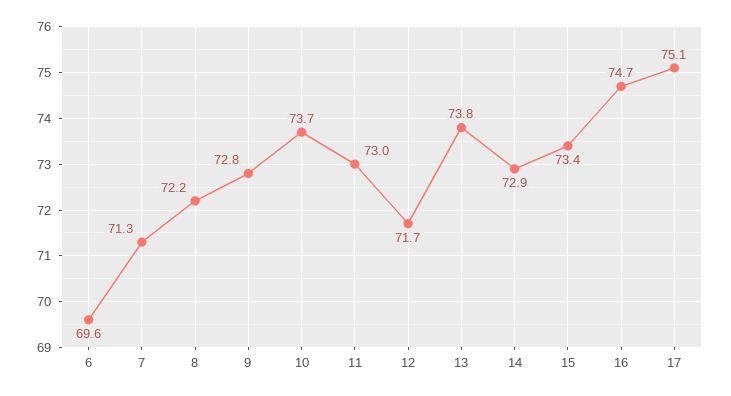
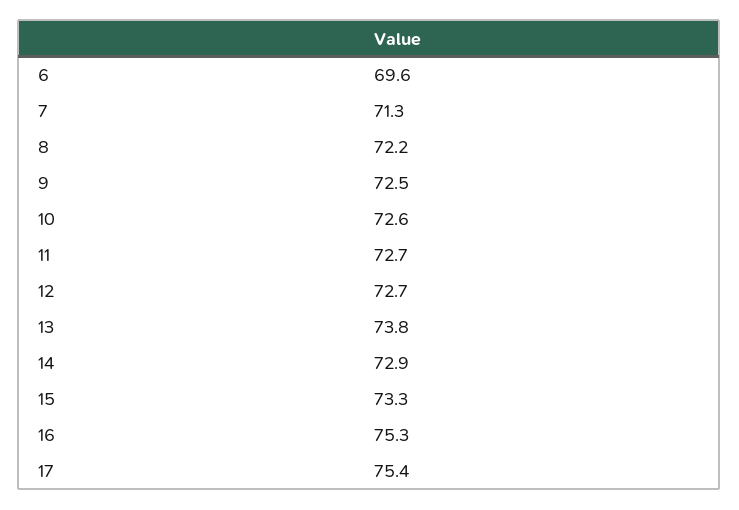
  {
    "6": 69.6,
    "7": 71.3,
    "8": 72.2,
-   "9": 72.8,
+   "9": 72.5,
-   "10": 73.7,
+   "10": 72.6,
-   "11": 73,
+   "11": 72.7,
-   "12": 71.7,
+   "12": 72.7,
    "13": 73.8,
    "14": 72.9,
-   "15": 73.4,
+   "15": 73.3,
-   "16": 74.7,
+   "16": 75.3,
-   "17": 75.1
+   "17": 75.4
  }

